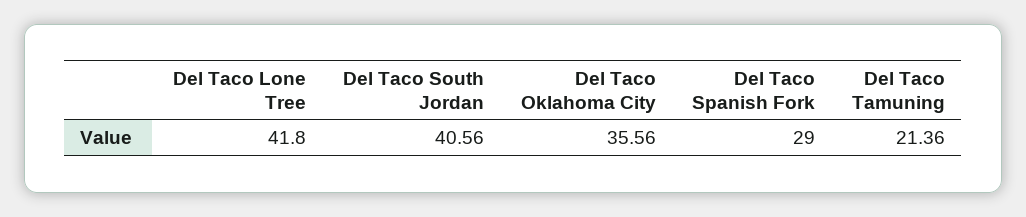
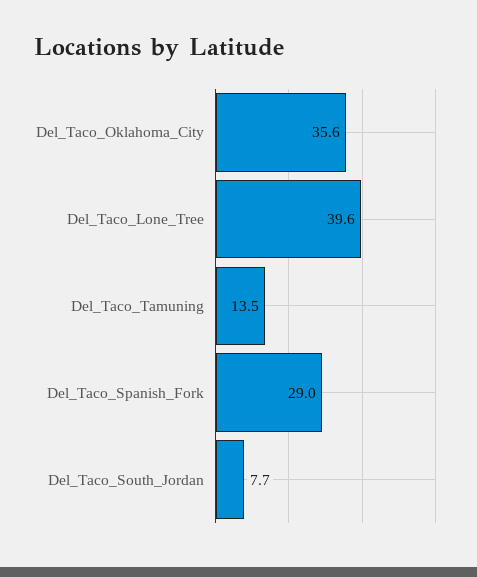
  {
-   "Del Taco Lone Tree": 41.8,
+   "Del Taco Lone Tree": 39.6,
-   "Del Taco South Jordan": 40.56,
+   "Del Taco South Jordan": 7.7,
    "Del Taco Oklahoma City": 35.56,
    "Del Taco Spanish Fork": 29,
-   "Del Taco Tamuning": 21.36
+   "Del Taco Tamuning": 13.5
  }

